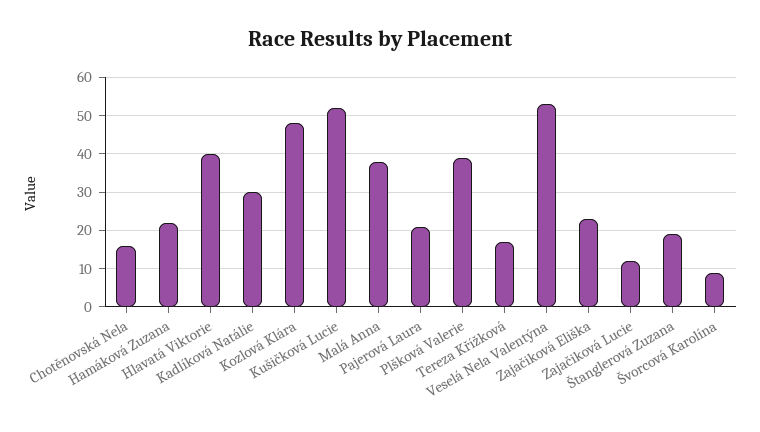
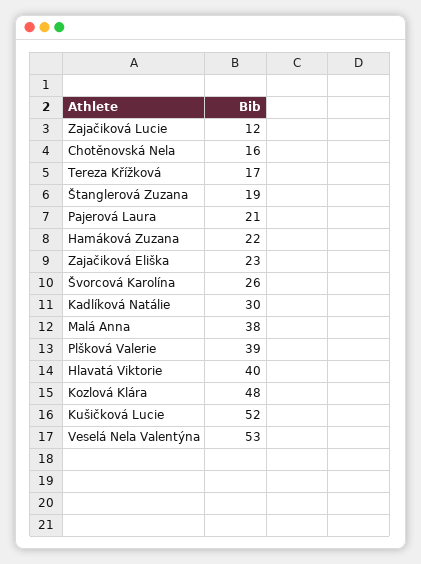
  {
    "Chotěnovská Nela": 16,
    "Hamáková Zuzana": 22,
    "Hlavatá Viktorie": 40,
    "Kadlíková Natálie": 30,
    "Kozlová Klára": 48,
    "Kušičková Lucie": 52,
    "Malá Anna": 38,
    "Pajerová Laura": 21,
    "Plšková Valerie": 39,
    "Tereza Křížková": 17,
    "Veselá Nela Valentýna": 53,
    "Zajačiková Eliška": 23,
    "Zajačiková Lucie": 12,
    "Štanglerová Zuzana": 19,
-   "Švorcová Karolína": 10
+   "Švorcová Karolína": 26
  }

